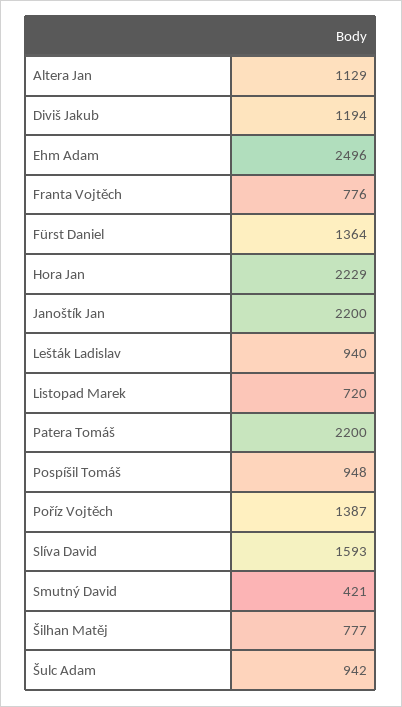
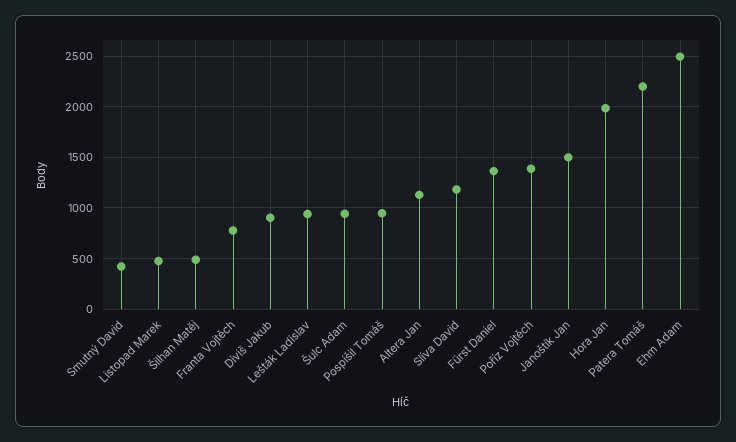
  {
    "Altera Jan": 1129,
-   "Diviš Jakub": 1194,
+   "Diviš Jakub": 900,
    "Ehm Adam": 2496,
    "Franta Vojtěch": 776,
    "Fürst Daniel": 1364,
-   "Hora Jan": 2229,
+   "Hora Jan": 2000,
-   "Janoštík Jan": 2200,
+   "Janoštík Jan": 1500,
    "Lešták Ladislav": 940,
-   "Listopad Marek": 720,
+   "Listopad Marek": 500,
    "Patera Tomáš": 2200,
    "Pospíšil Tomáš": 948,
    "Poříz Vojtěch": 1387,
-   "Slíva David": 1593,
+   "Slíva David": 1200,
    "Smutný David": 421,
-   "Šilhan Matěj": 777,
+   "Šilhan Matěj": 500,
    "Šulc Adam": 942
  }

